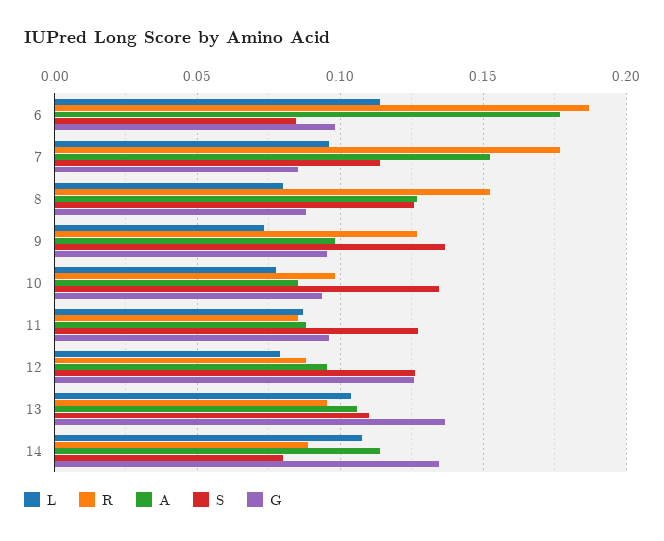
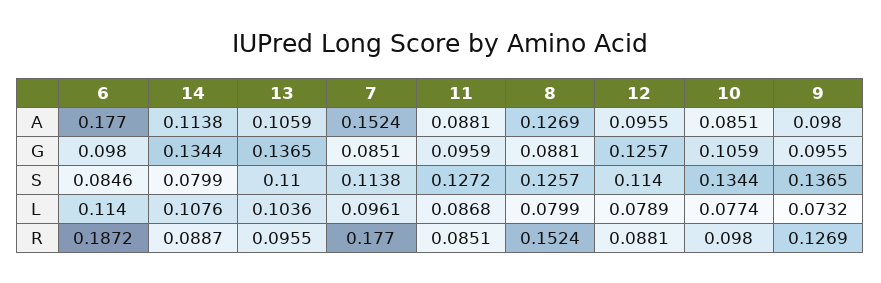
  {
    "L": {
      "6": 0.114,
      "7": 0.0961,
      "8": 0.0799,
      "9": 0.0732,
      "10": 0.0774,
      "11": 0.0868,
      "12": 0.0789,
      "13": 0.1036,
      "14": 0.1076
    },
    "R": {
      "6": 0.1872,
      "7": 0.177,
      "8": 0.1524,
      "9": 0.1269,
      "10": 0.098,
      "11": 0.0851,
      "12": 0.0881,
      "13": 0.0955,
      "14": 0.0887
    },
    "A": {
      "6": 0.177,
      "7": 0.1524,
      "8": 0.1269,
      "9": 0.098,
      "10": 0.0851,
      "11": 0.0881,
      "12": 0.0955,
      "13": 0.1059,
      "14": 0.1138
    },
    "S": {
      "6": 0.0846,
      "7": 0.1138,
      "8": 0.1257,
      "9": 0.1365,
      "10": 0.1344,
      "11": 0.1272,
-     "12": 0.125,
+     "12": 0.114,
      "13": 0.11,
      "14": 0.0799
    },
    "G": {
      "6": 0.098,
      "7": 0.0851,
      "8": 0.0881,
      "9": 0.0955,
-     "10": 0.095,
+     "10": 0.1059,
      "11": 0.0959,
      "12": 0.1257,
      "13": 0.1365,
      "14": 0.1344
    }
  }

